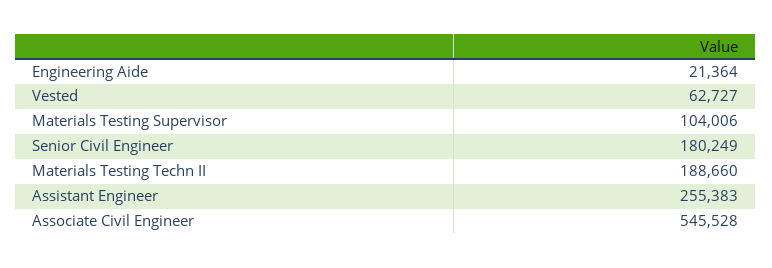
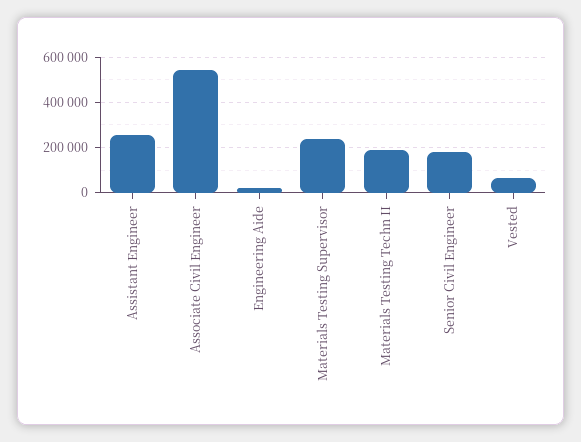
  {
    "Engineering Aide": 21364,
    "Vested": 62727,
-   "Materials Testing Supervisor": 104006,
+   "Materials Testing Supervisor": 250000,
    "Senior Civil Engineer": 180249,
    "Materials Testing Techn II": 188660,
    "Assistant Engineer": 255383,
    "Associate Civil Engineer": 545528
  }

